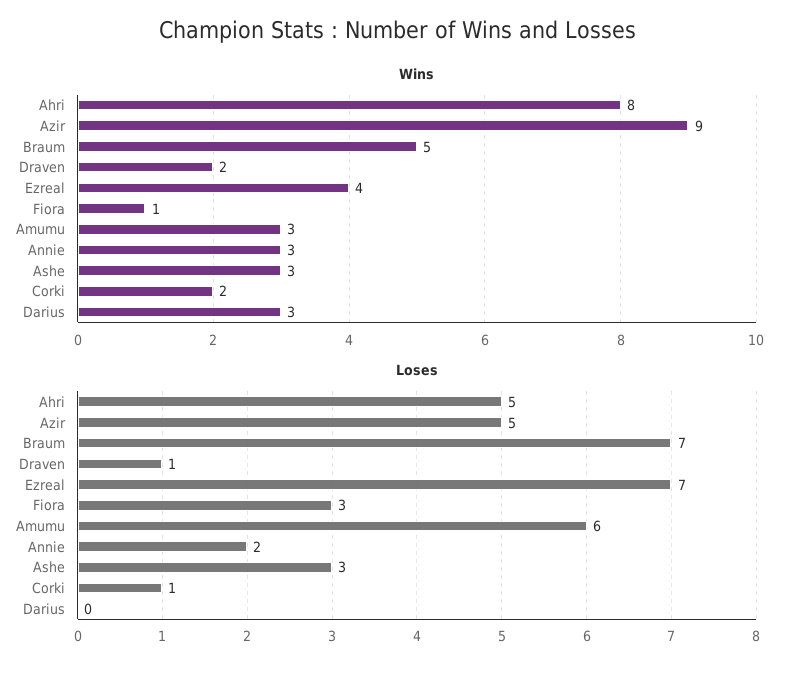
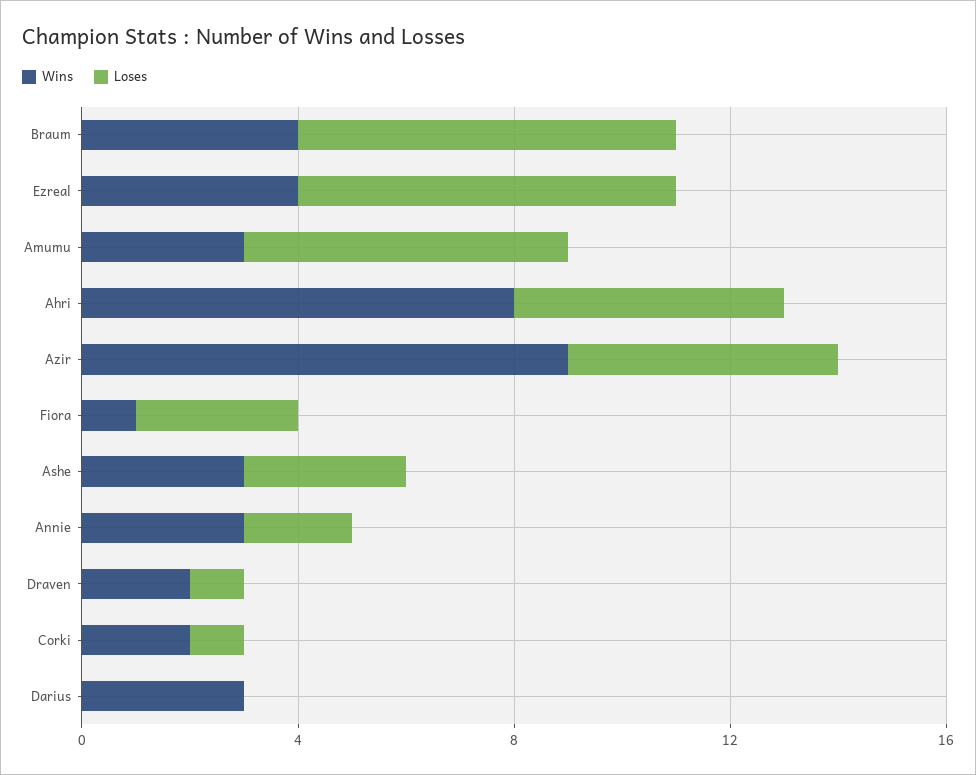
  {
    "Wins": {
      "Ahri": 8,
      "Azir": 9,
-     "Braum": 5,
+     "Braum": 4,
      "Draven": 2,
      "Ezreal": 4,
      "Fiora": 1,
      "Amumu": 3,
      "Annie": 3,
      "Ashe": 3,
      "Corki": 2,
      "Darius": 3
    },
    "Loses": {
      "Ahri": 5,
      "Azir": 5,
      "Braum": 7,
      "Draven": 1,
      "Ezreal": 7,
      "Fiora": 3,
      "Amumu": 6,
      "Annie": 2,
      "Ashe": 3,
      "Corki": 1,
      "Darius": 0
    }
  }

